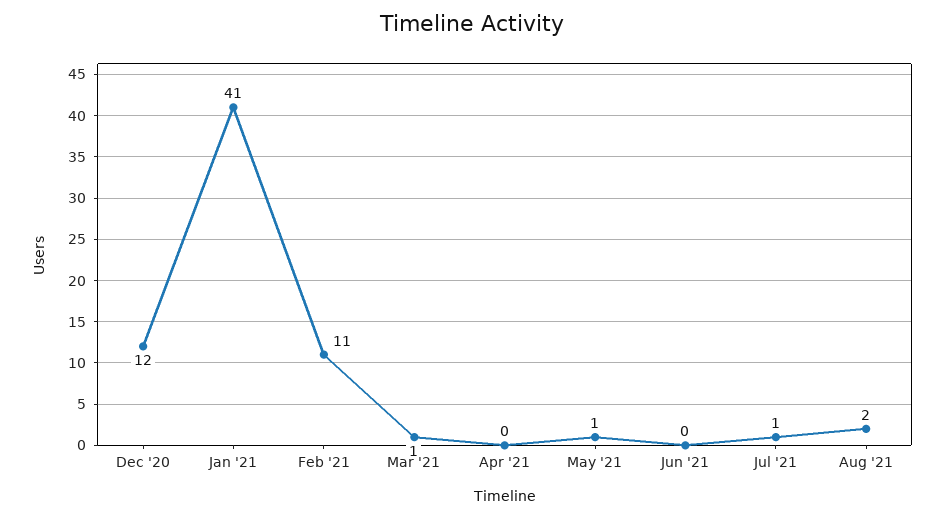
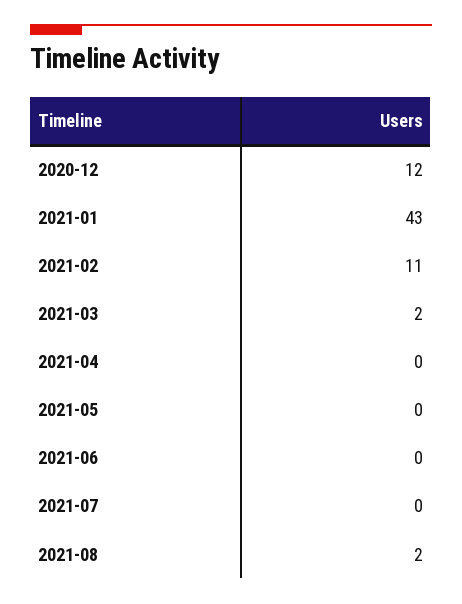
  {
    "Dec '20": 12,
-   "Jan '21": 41,
+   "Jan '21": 43,
    "Feb '21": 11,
-   "Mar '21": 1,
+   "Mar '21": 2,
    "Apr '21": 0,
-   "May '21": 1,
+   "May '21": 0,
    "Jun '21": 0,
-   "Jul '21": 1,
+   "Jul '21": 0,
    "Aug '21": 2
  }

